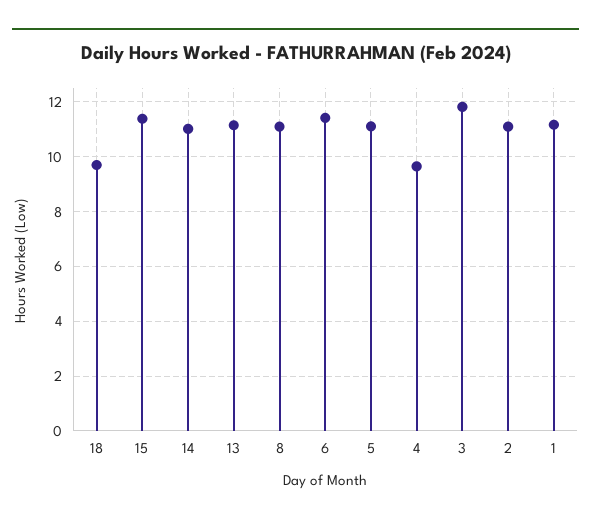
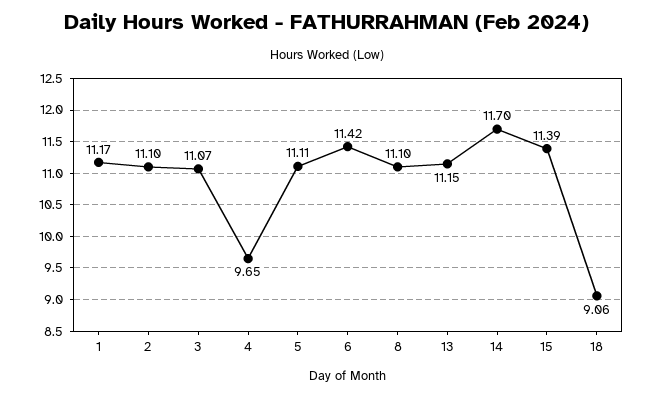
  {
-   "18": 9.75,
+   "18": 9.06,
    "15": 11.39,
-   "14": 11,
+   "14": 11.7,
    "13": 11.15,
    "8": 11.1,
    "6": 11.42,
    "5": 11.11,
    "4": 9.65,
-   "3": 11.75,
+   "3": 11.07,
    "2": 11.1,
    "1": 11.17
  }

